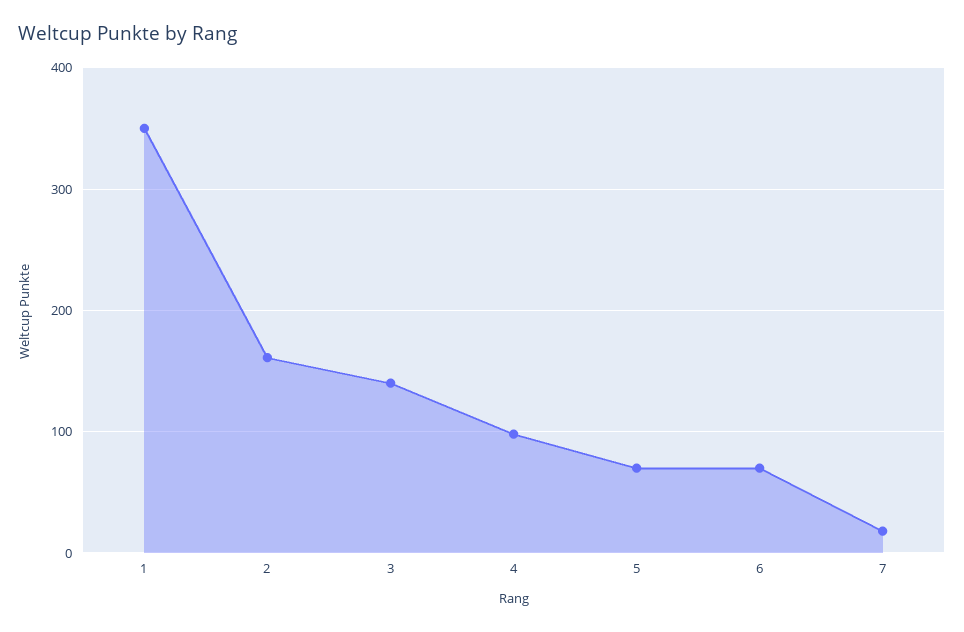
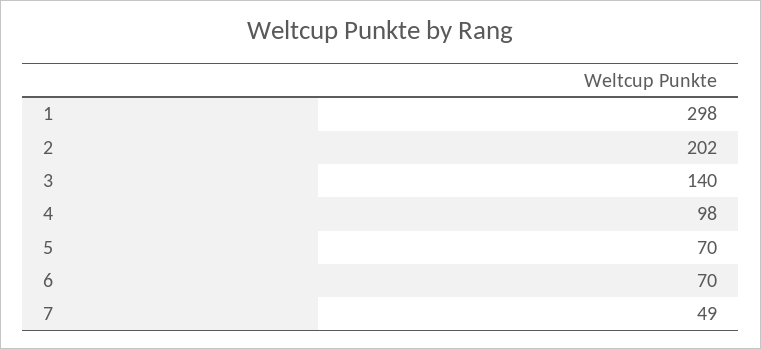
  {
-   "1": 350,
+   "1": 298,
-   "2": 160,
+   "2": 202,
    "3": 140,
    "4": 98,
    "5": 70,
    "6": 70,
-   "7": 20
+   "7": 49
  }

